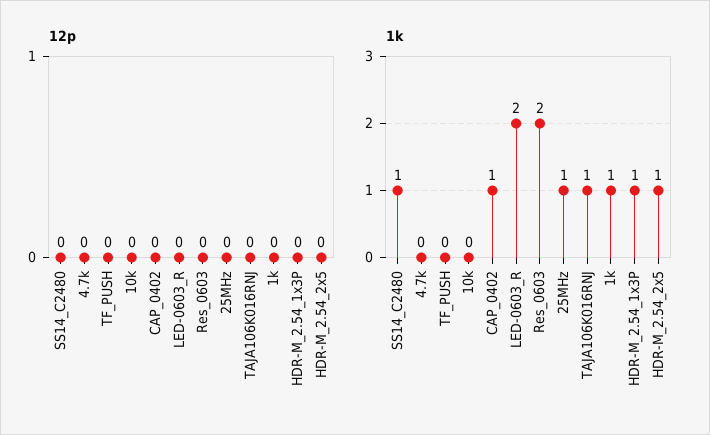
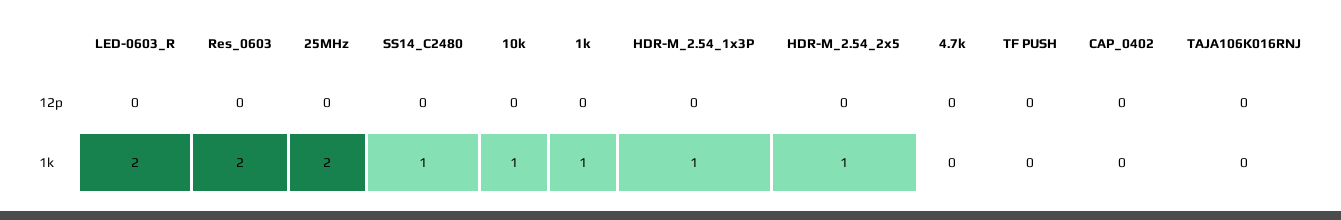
  {
    "12p": {
      "SS14_C2480": 0,
      "4.7k": 0,
      "TF_PUSH": 0,
      "10k": 0,
      "CAP_0402": 0,
      "LED-0603_R": 0,
      "Res_0603": 0,
      "25MHz": 0,
      "TAJA106K016RNJ": 0,
      "1k": 0,
      "HDR-M_2.54_1x3P": 0,
      "HDR-M_2.54_2x5": 0
    },
    "1k": {
      "SS14_C2480": 1,
      "4.7k": 0,
      "TF_PUSH": 0,
-     "10k": 0,
+     "10k": 1,
-     "CAP_0402": 1,
+     "CAP_0402": 0,
      "LED-0603_R": 2,
      "Res_0603": 2,
-     "25MHz": 1,
+     "25MHz": 2,
-     "TAJA106K016RNJ": 1,
+     "TAJA106K016RNJ": 0,
      "1k": 1,
      "HDR-M_2.54_1x3P": 1,
      "HDR-M_2.54_2x5": 1
    }
  }

